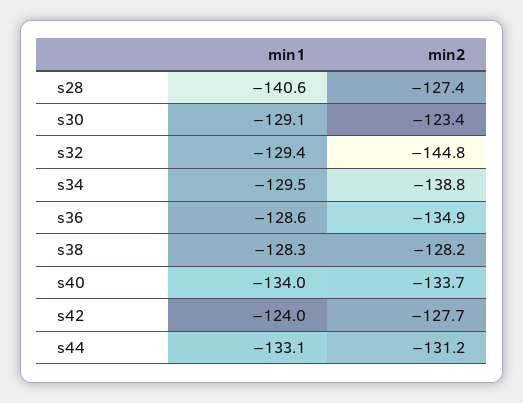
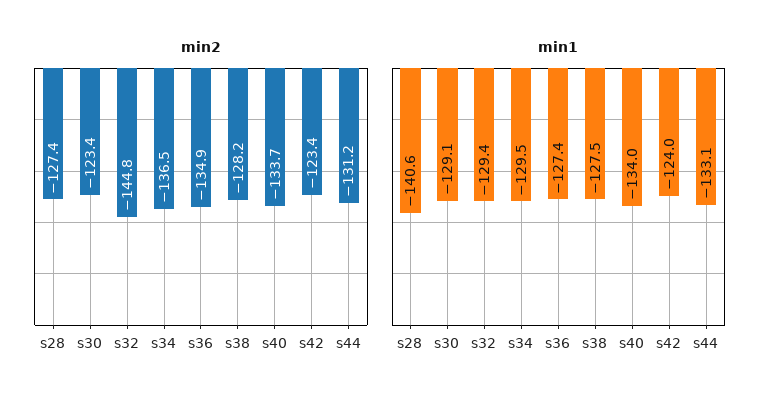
  {
    "min1": {
      "s28": -140.6,
      "s30": -129.1,
      "s32": -129.4,
      "s34": -129.5,
-     "s36": -128.6,
+     "s36": -127.4,
-     "s38": -128.3,
+     "s38": -127.5,
      "s40": -134,
      "s42": -124,
      "s44": -133.1
    },
    "min2": {
      "s28": -127.4,
      "s30": -123.4,
      "s32": -144.8,
-     "s34": -138.8,
+     "s34": -136.5,
      "s36": -134.9,
      "s38": -128.2,
      "s40": -133.7,
-     "s42": -127.7,
+     "s42": -123.4,
      "s44": -131.2
    }
  }

